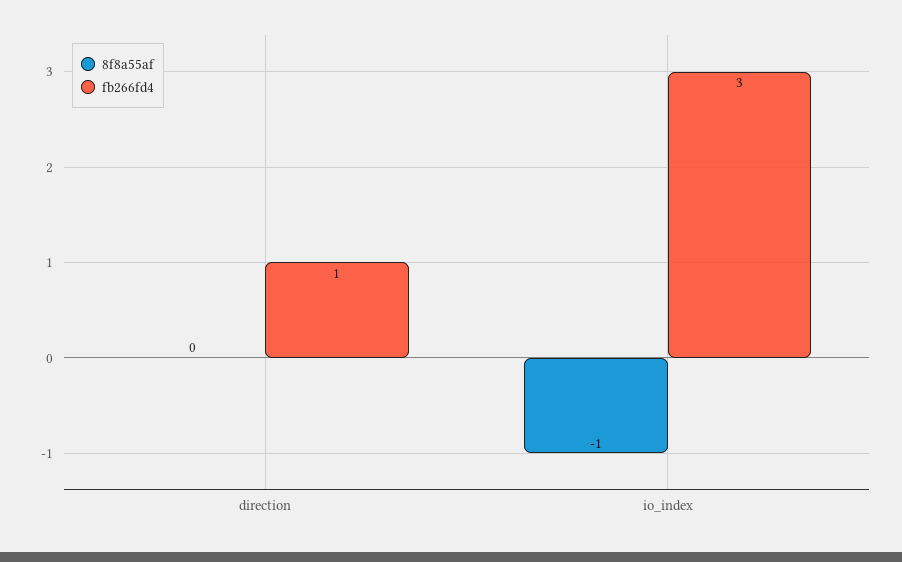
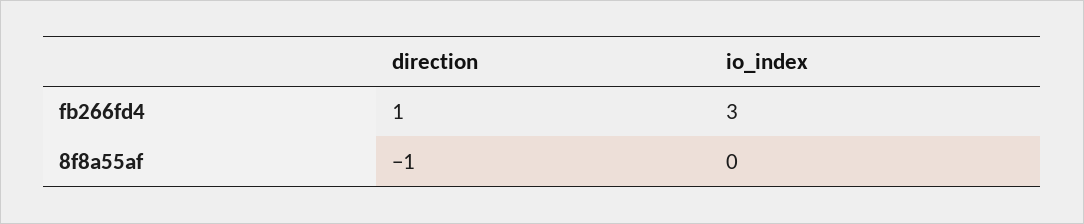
  {
    "8f8a55af": {
-     "direction": 0,
+     "direction": -1,
-     "io_index": -1
+     "io_index": 0
    },
    "fb266fd4": {
      "direction": 1,
      "io_index": 3
    }
  }

